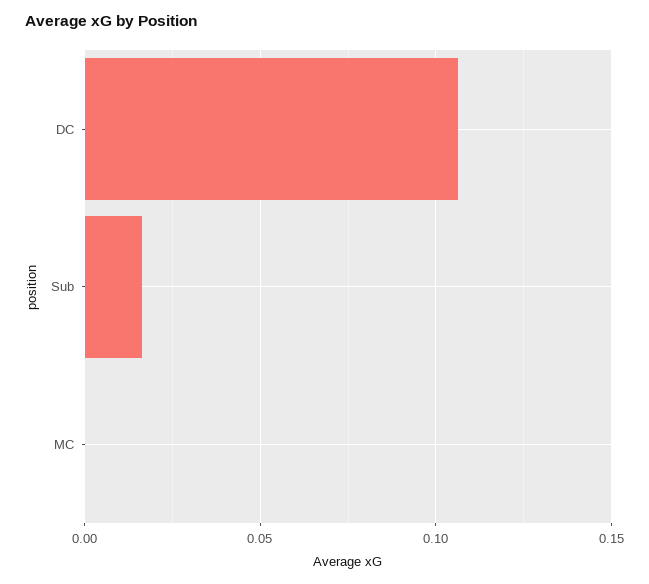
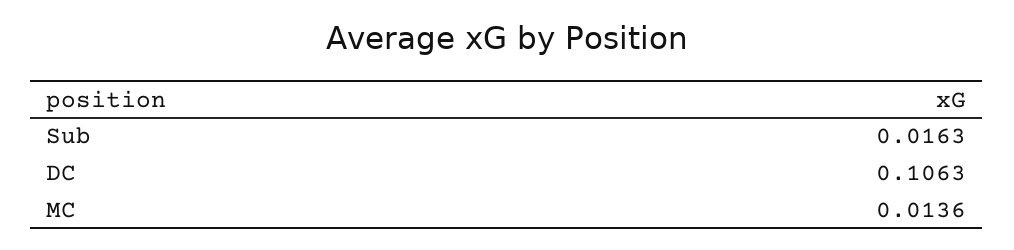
  {
    "DC": 0.1063,
    "Sub": 0.0163,
-   "MC": 0
+   "MC": 0.0136
  }

